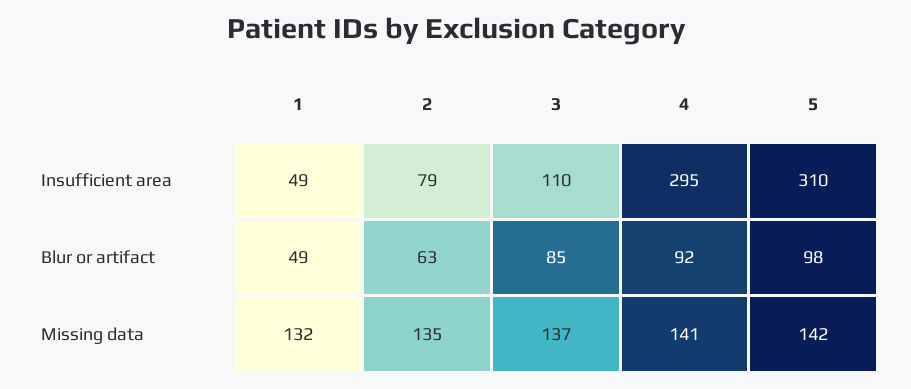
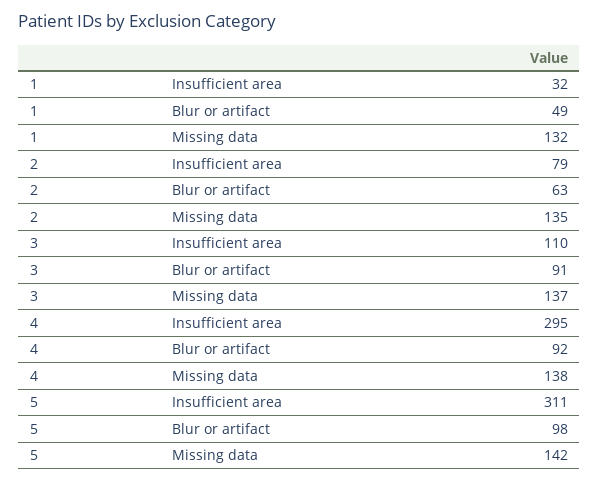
  {
    "1": {
-     "Insufficient area": 49,
+     "Insufficient area": 32,
      "Blur or artifact": 49,
      "Missing data": 132
    },
    "2": {
      "Insufficient area": 79,
      "Blur or artifact": 63,
      "Missing data": 135
    },
    "3": {
      "Insufficient area": 110,
-     "Blur or artifact": 85,
+     "Blur or artifact": 91,
      "Missing data": 137
    },
    "4": {
      "Insufficient area": 295,
      "Blur or artifact": 92,
-     "Missing data": 141
+     "Missing data": 138
    },
    "5": {
-     "Insufficient area": 310,
+     "Insufficient area": 311,
      "Blur or artifact": 98,
      "Missing data": 142
    }
  }

